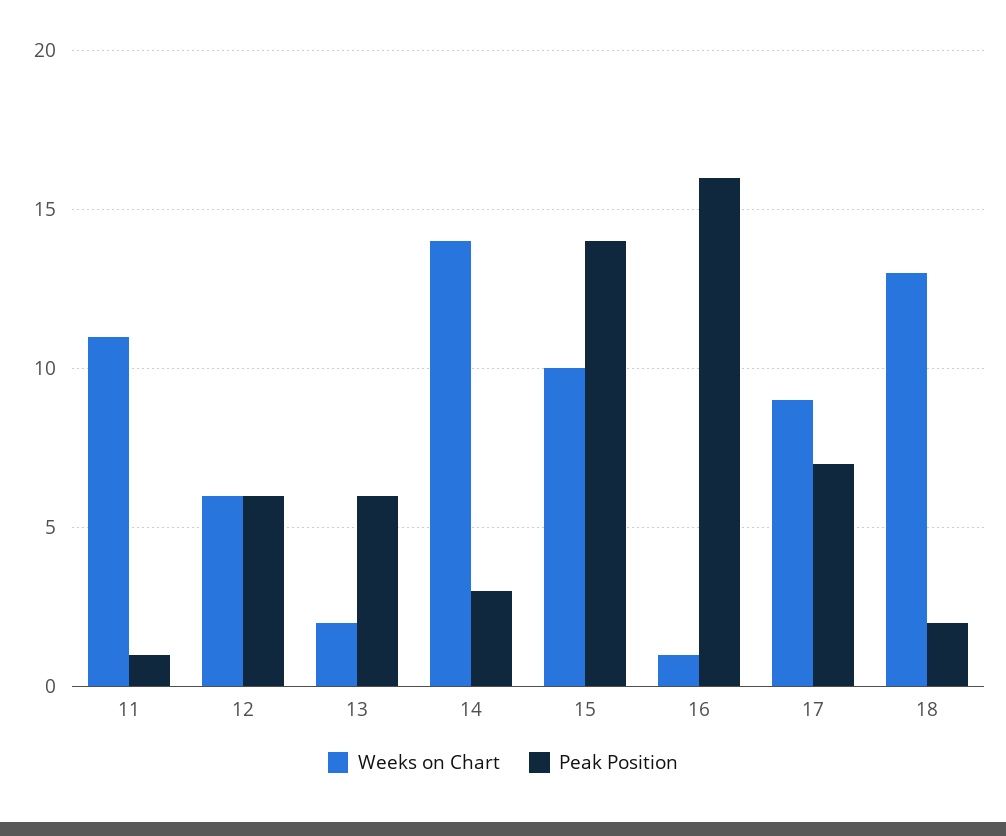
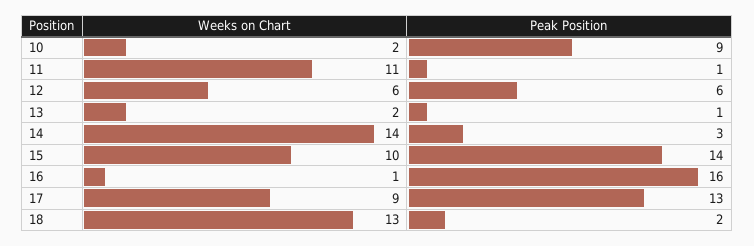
  {
    "Weeks on Chart": {
      "11": 11,
      "12": 6,
      "13": 2,
      "14": 14,
      "15": 10,
      "16": 1,
      "17": 9,
-     "18": 13
+     "18": 13,
+     "10": 2
    },
    "Peak Position": {
      "11": 1,
      "12": 6,
-     "13": 6,
+     "13": 1,
      "14": 3,
      "15": 14,
      "16": 16,
-     "17": 7,
+     "17": 13,
-     "18": 2
+     "18": 2,
+     "10": 9
    }
  }

